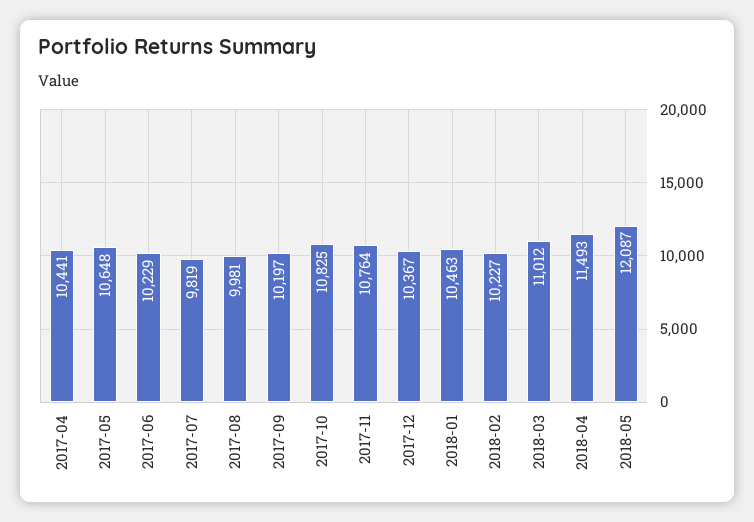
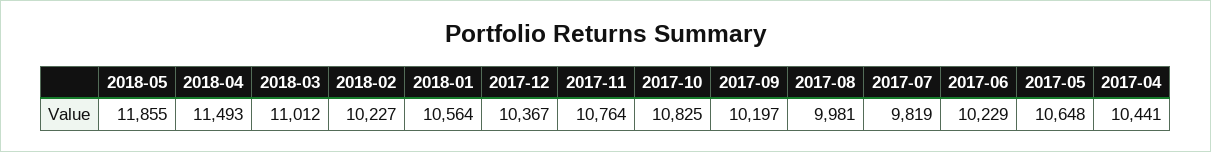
  {
    "2017-04": 10441,
    "2017-05": 10648,
    "2017-06": 10229,
    "2017-07": 9819,
    "2017-08": 9981,
    "2017-09": 10197,
    "2017-10": 10825,
    "2017-11": 10764,
    "2017-12": 10367,
-   "2018-01": 10463,
+   "2018-01": 10564,
    "2018-02": 10227,
    "2018-03": 11012,
    "2018-04": 11493,
-   "2018-05": 12087
+   "2018-05": 11855
  }

